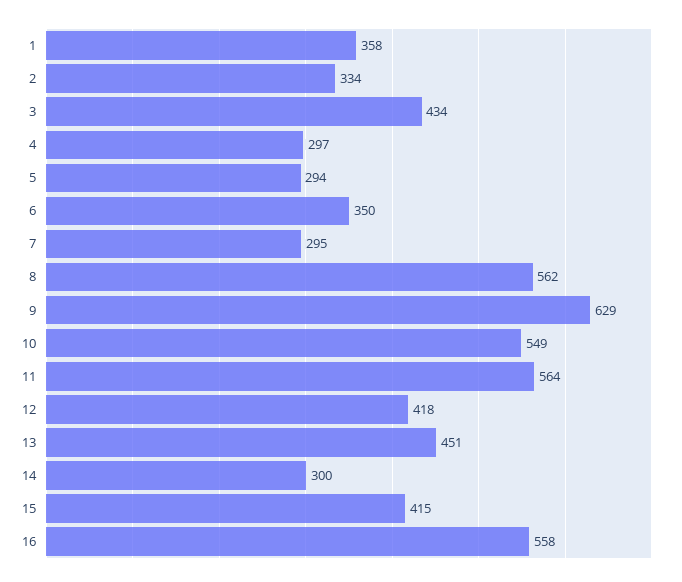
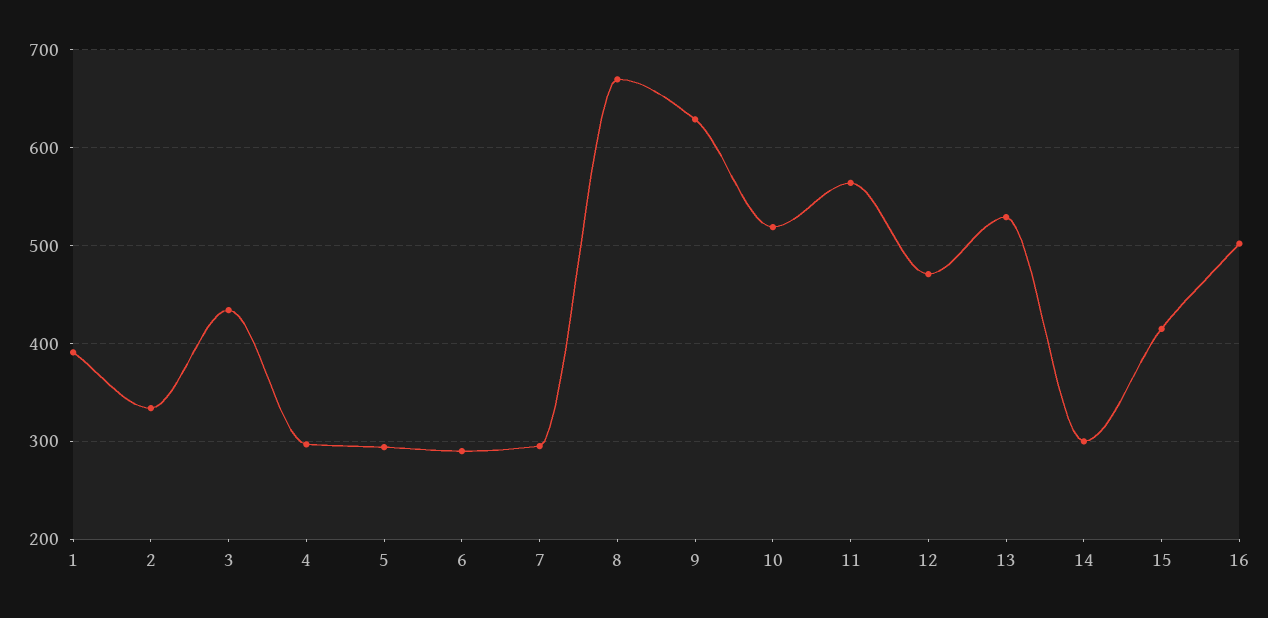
  {
-   "1": 358,
+   "1": 390,
    "2": 334,
    "3": 434,
    "4": 297,
    "5": 294,
-   "6": 350,
+   "6": 290,
    "7": 295,
-   "8": 562,
+   "8": 670,
    "9": 629,
-   "10": 549,
+   "10": 520,
    "11": 564,
-   "12": 418,
+   "12": 470,
-   "13": 451,
+   "13": 530,
    "14": 300,
    "15": 415,
-   "16": 558
+   "16": 500
  }

